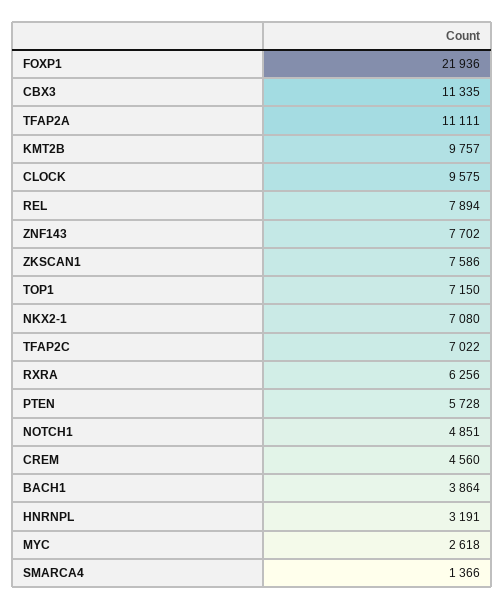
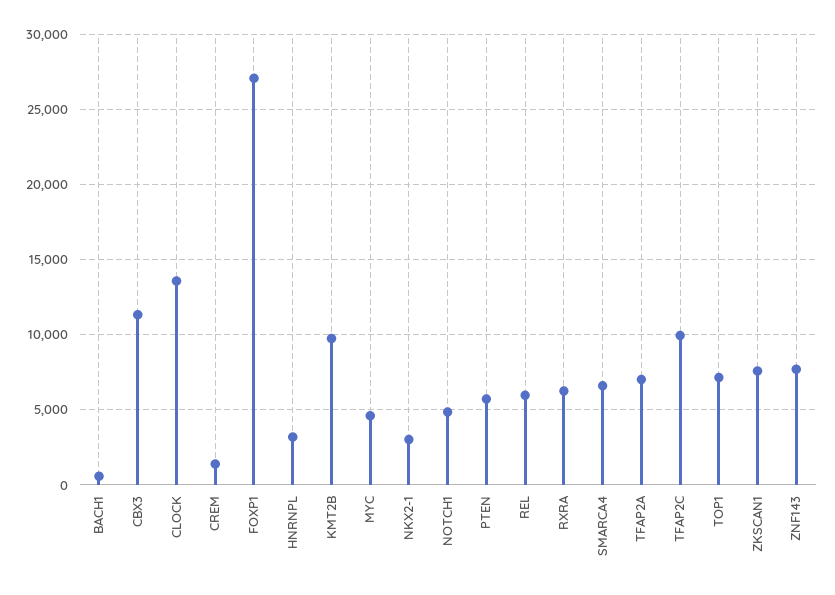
  {
-   "FOXP1": 21936,
+   "FOXP1": 27000,
    "CBX3": 11335,
-   "TFAP2A": 11111,
+   "TFAP2A": 7000,
    "KMT2B": 9757,
-   "CLOCK": 9575,
+   "CLOCK": 13500,
-   "REL": 7894,
+   "REL": 6000,
    "ZNF143": 7702,
    "ZKSCAN1": 7586,
    "TOP1": 7150,
-   "NKX2-1": 7080,
+   "NKX2-1": 3000,
-   "TFAP2C": 7022,
+   "TFAP2C": 10000,
    "RXRA": 6256,
    "PTEN": 5728,
    "NOTCH1": 4851,
-   "CREM": 4560,
+   "CREM": 1500,
-   "BACH1": 3864,
+   "BACH1": 500,
    "HNRNPL": 3191,
-   "MYC": 2618,
+   "MYC": 4500,
-   "SMARCA4": 1366
+   "SMARCA4": 6500
  }

